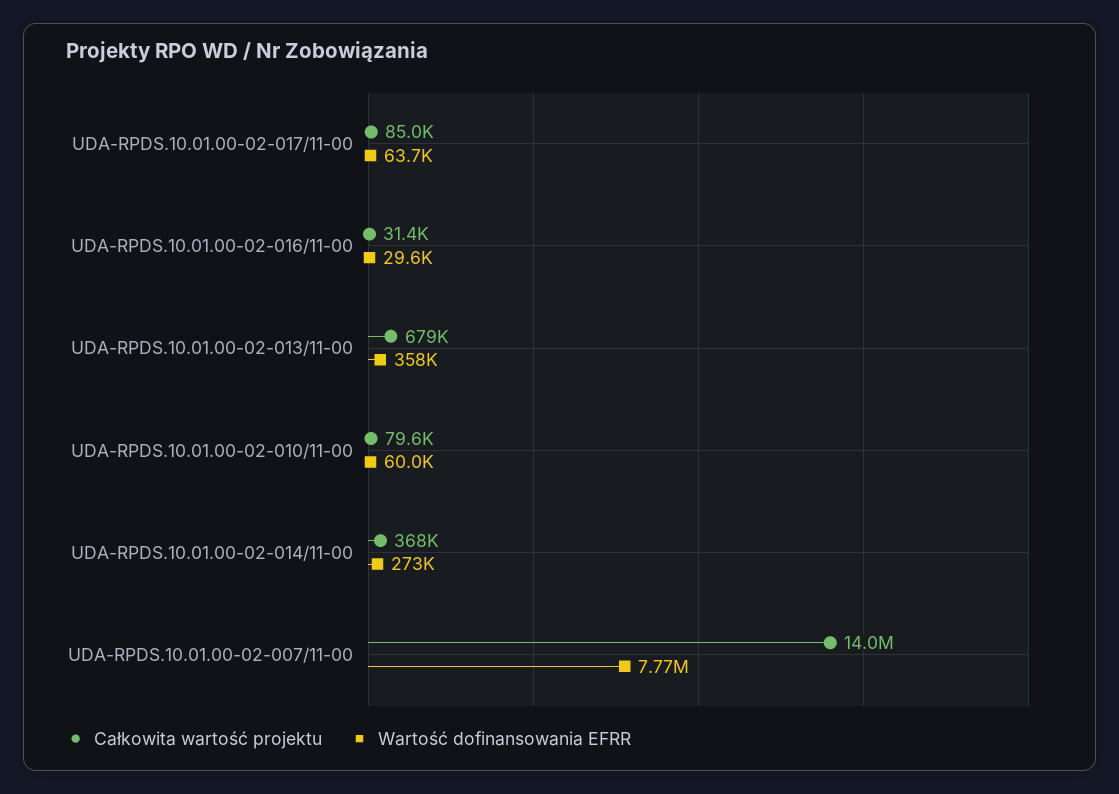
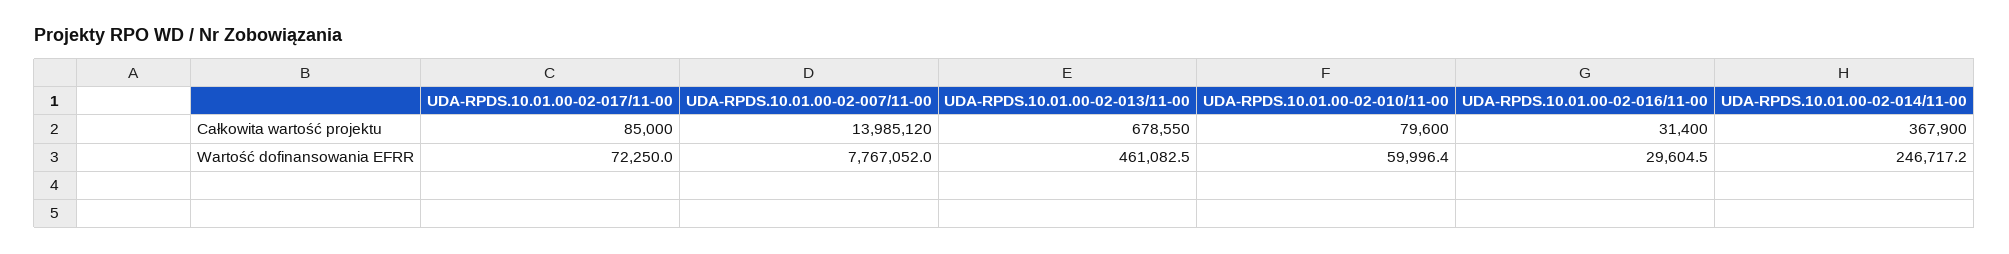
  {
    "Całkowita wartość projektu": {
      "UDA-RPDS.10.01.00-02-017/11-00": 85000,
      "UDA-RPDS.10.01.00-02-016/11-00": 31400,
      "UDA-RPDS.10.01.00-02-013/11-00": 678550,
      "UDA-RPDS.10.01.00-02-010/11-00": 79600,
      "UDA-RPDS.10.01.00-02-014/11-00": 367900,
      "UDA-RPDS.10.01.00-02-007/11-00": 13985120
    },
    "Wartość dofinansowania EFRR": {
-     "UDA-RPDS.10.01.00-02-017/11-00": 63700,
+     "UDA-RPDS.10.01.00-02-017/11-00": 72250,
      "UDA-RPDS.10.01.00-02-016/11-00": 29604.5,
-     "UDA-RPDS.10.01.00-02-013/11-00": 358000,
+     "UDA-RPDS.10.01.00-02-013/11-00": 461082.5,
      "UDA-RPDS.10.01.00-02-010/11-00": 59996.4,
-     "UDA-RPDS.10.01.00-02-014/11-00": 273000,
+     "UDA-RPDS.10.01.00-02-014/11-00": 246717.2,
      "UDA-RPDS.10.01.00-02-007/11-00": 7767052
    }
  }

